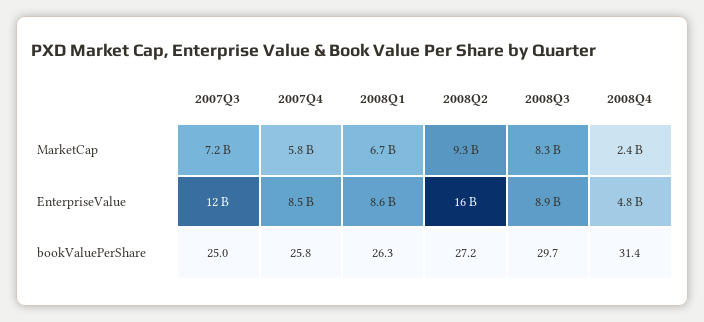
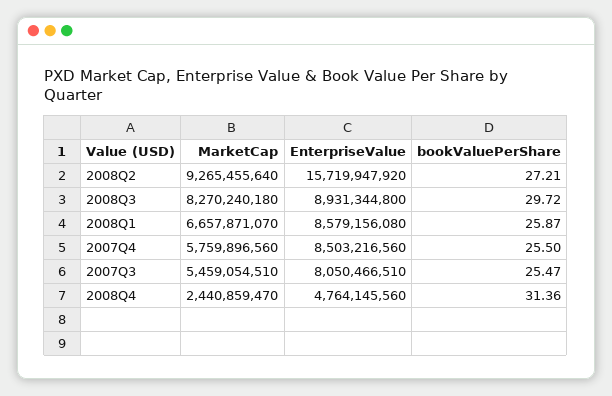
  {
    "2007Q3": {
-     "MarketCap": 7200000000,
+     "MarketCap": 5459054510,
-     "EnterpriseValue": 12000000000,
+     "EnterpriseValue": 8050466510,
-     "bookValuePerShare": 25
+     "bookValuePerShare": 25.47
    },
    "2007Q4": {
      "MarketCap": 5759896560,
      "EnterpriseValue": 8503216560,
-     "bookValuePerShare": 25.8
+     "bookValuePerShare": 25.5
    },
    "2008Q1": {
      "MarketCap": 6657871070,
      "EnterpriseValue": 8579156080,
-     "bookValuePerShare": 26.3
+     "bookValuePerShare": 25.87
    },
    "2008Q2": {
      "MarketCap": 9265455640,
      "EnterpriseValue": 15719947920,
      "bookValuePerShare": 27.21
    },
    "2008Q3": {
      "MarketCap": 8270240180,
      "EnterpriseValue": 8931344800,
      "bookValuePerShare": 29.72
    },
    "2008Q4": {
      "MarketCap": 2440859470,
      "EnterpriseValue": 4764145560,
      "bookValuePerShare": 31.36
    }
  }

